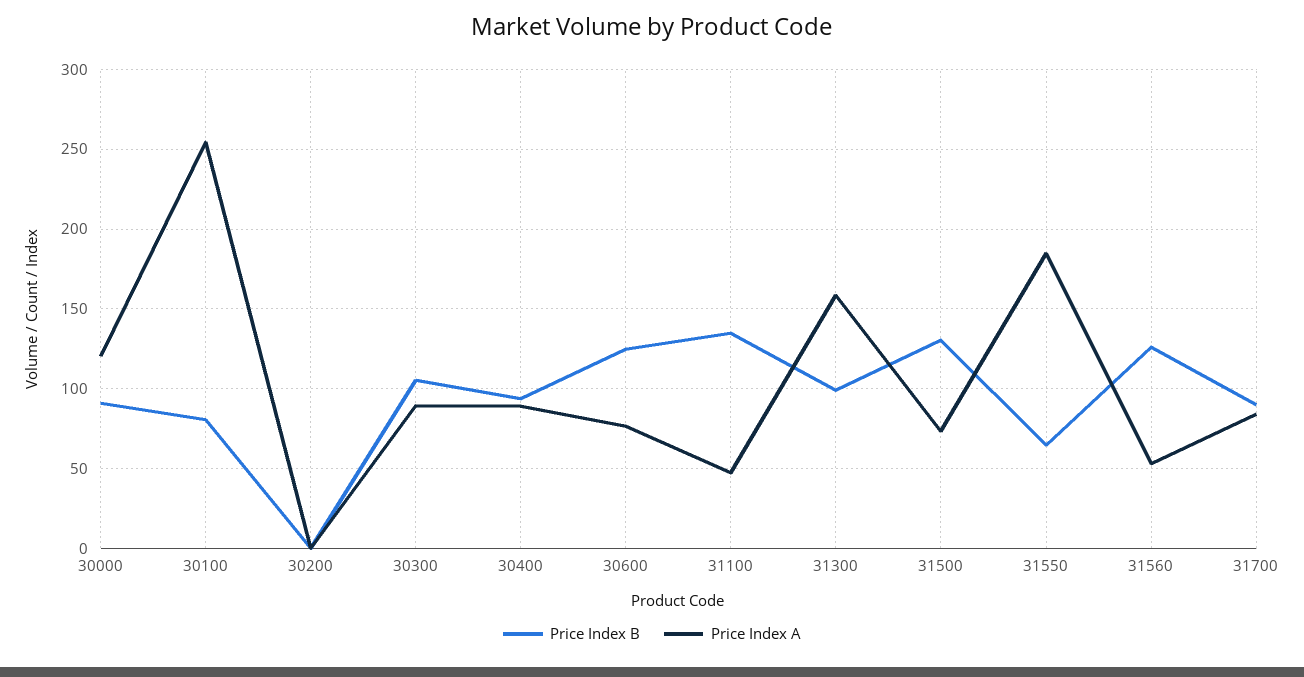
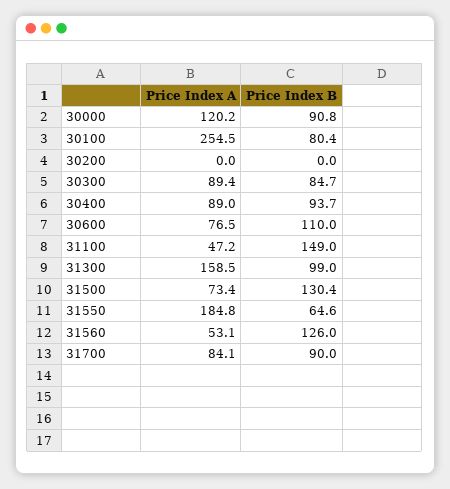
  {
    "Price Index B": {
      "30000": 90.8,
      "30100": 80.4,
      "30200": 0,
-     "30300": 105,
+     "30300": 84.7,
      "30400": 93.7,
-     "30600": 125,
+     "30600": 110,
-     "31100": 135,
+     "31100": 149,
      "31300": 99,
      "31500": 130.4,
      "31550": 64.6,
      "31560": 126,
      "31700": 90
    },
    "Price Index A": {
      "30000": 120.2,
      "30100": 254.5,
      "30200": 0,
      "30300": 89.4,
      "30400": 89,
      "30600": 76.5,
      "31100": 47.2,
      "31300": 158.5,
      "31500": 73.4,
      "31550": 184.8,
      "31560": 53.1,
      "31700": 84.1
    }
  }

